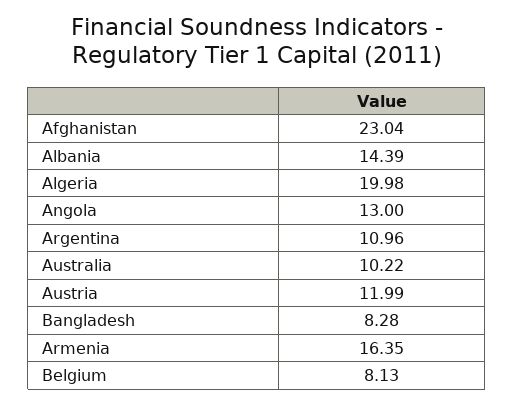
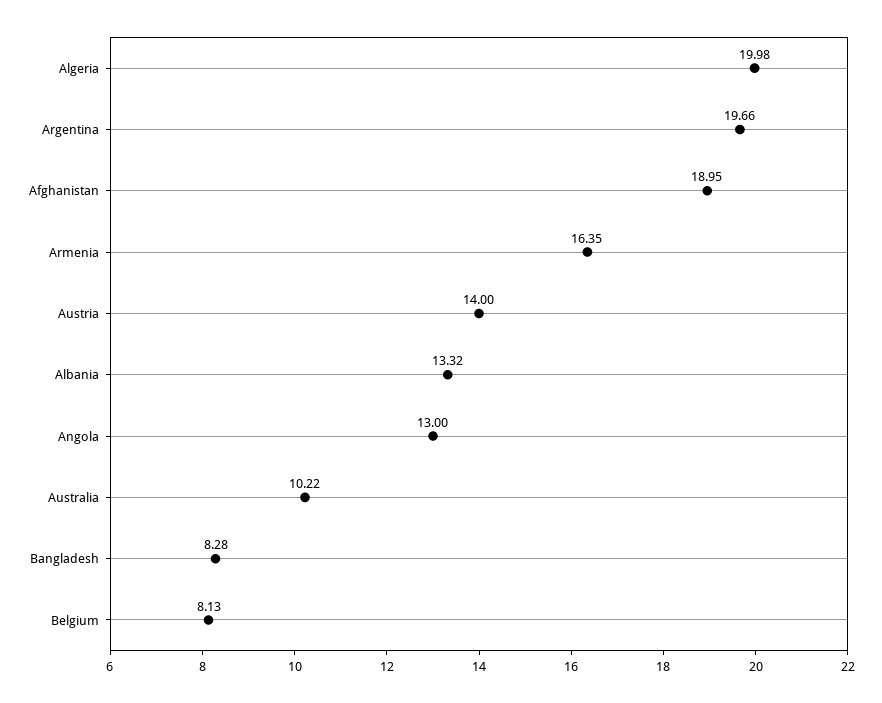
  {
-   "Afghanistan": 23.04,
+   "Afghanistan": 18.95,
-   "Albania": 14.39,
+   "Albania": 13.32,
    "Algeria": 19.98,
    "Angola": 13,
-   "Argentina": 10.96,
+   "Argentina": 19.66,
    "Australia": 10.22,
-   "Austria": 11.99,
+   "Austria": 14,
    "Bangladesh": 8.28,
    "Armenia": 16.35,
    "Belgium": 8.13
  }

